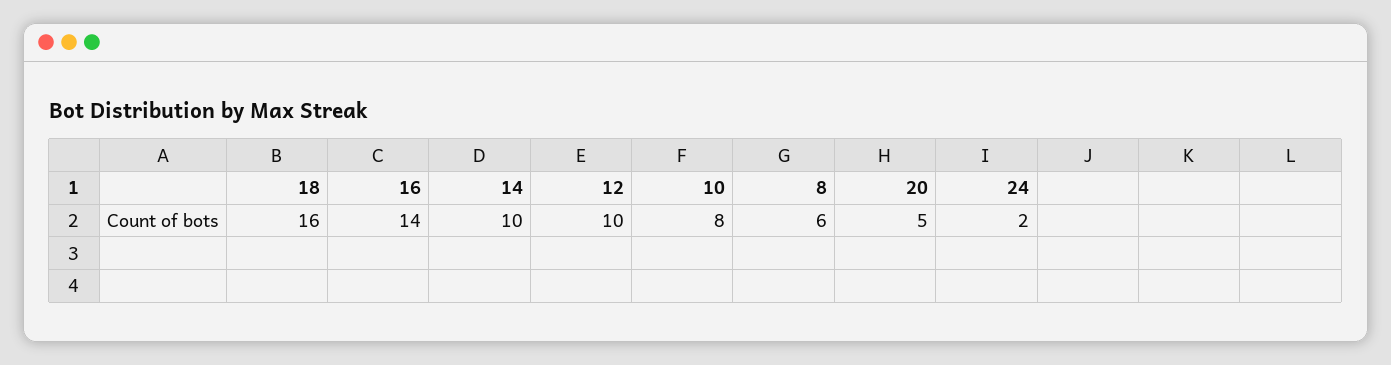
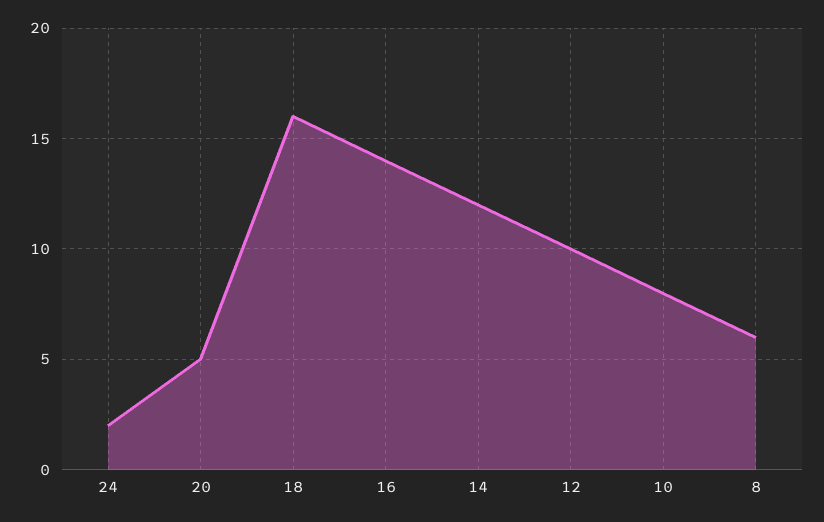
  {
    "18": 16,
    "16": 14,
-   "14": 10,
+   "14": 12,
    "12": 10,
    "10": 8,
    "8": 6,
    "20": 5,
    "24": 2
  }

